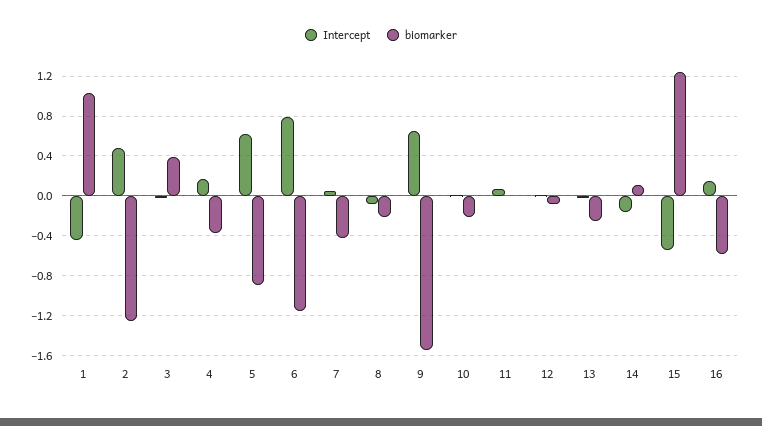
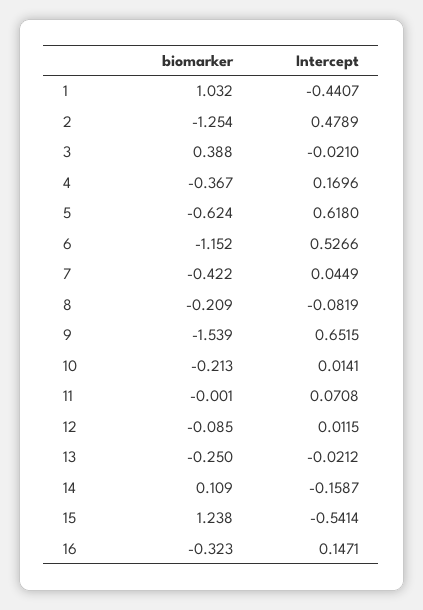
  {
    "Intercept": {
      "1": -0.4407,
      "2": 0.4789,
      "3": -0.021,
      "4": 0.1696,
      "5": 0.618,
-     "6": 0.8,
+     "6": 0.5266,
      "7": 0.0449,
      "8": -0.0819,
      "9": 0.6515,
      "10": 0.0141,
      "11": 0.0708,
      "12": 0.0115,
      "13": -0.0212,
      "14": -0.1587,
      "15": -0.5414,
      "16": 0.1471
    },
    "biomarker": {
      "1": 1.032,
      "2": -1.254,
      "3": 0.388,
      "4": -0.367,
-     "5": -0.9,
+     "5": -0.624,
      "6": -1.152,
      "7": -0.422,
      "8": -0.209,
      "9": -1.539,
      "10": -0.213,
      "11": -0.001,
      "12": -0.085,
      "13": -0.25,
      "14": 0.109,
      "15": 1.238,
-     "16": -0.6
+     "16": -0.323
    }
  }

